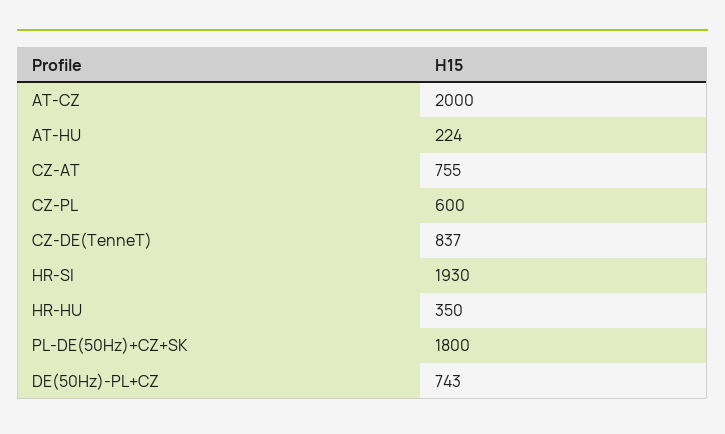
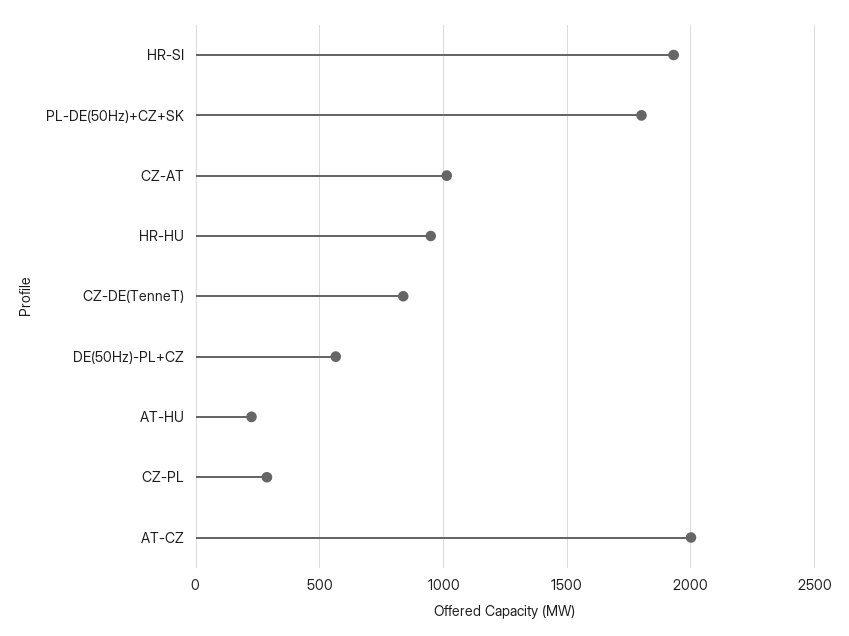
  {
    "AT-CZ": 2000,
    "AT-HU": 224,
-   "CZ-AT": 755,
+   "CZ-AT": 1000,
-   "CZ-PL": 600,
+   "CZ-PL": 300,
    "CZ-DE(TenneT)": 837,
    "HR-SI": 1930,
-   "HR-HU": 350,
+   "HR-HU": 950,
    "PL-DE(50Hz)+CZ+SK": 1800,
-   "DE(50Hz)-PL+CZ": 743
+   "DE(50Hz)-PL+CZ": 550
  }

